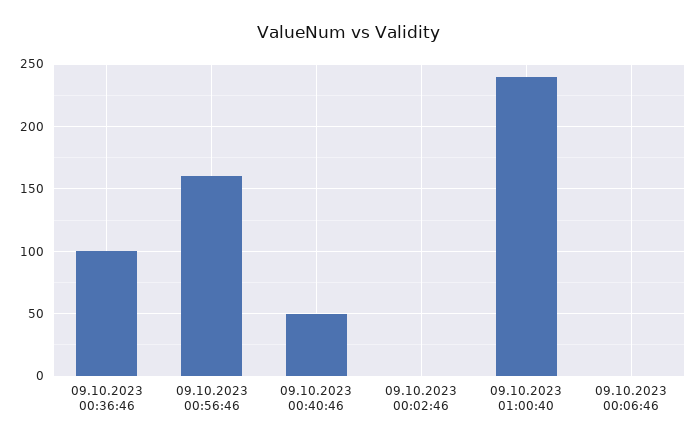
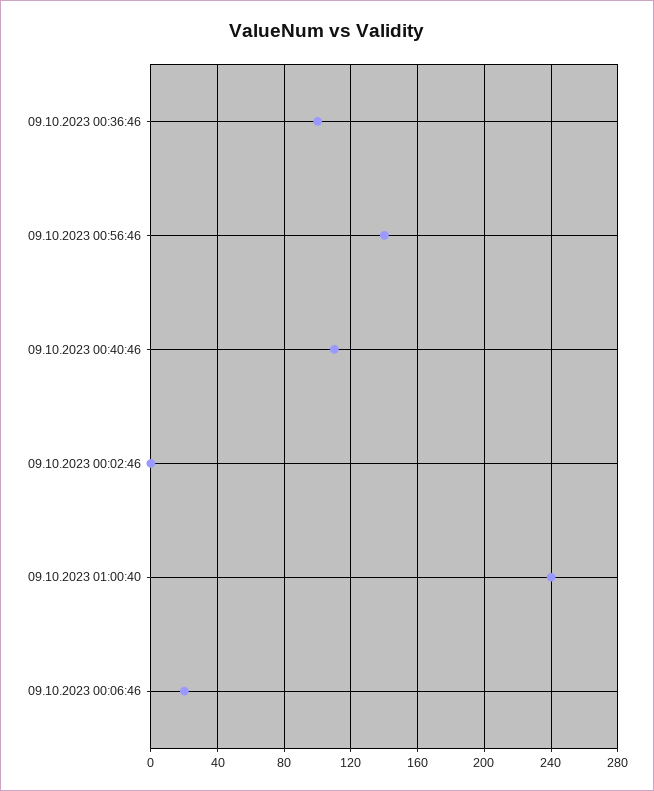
  {
    "09.10.2023 00:36:46": 100,
-   "09.10.2023 00:56:46": 160,
+   "09.10.2023 00:56:46": 140,
-   "09.10.2023 00:40:46": 50,
+   "09.10.2023 00:40:46": 110,
    "09.10.2023 00:02:46": 0,
    "09.10.2023 01:00:40": 240,
-   "09.10.2023 00:06:46": 0
+   "09.10.2023 00:06:46": 20
  }

